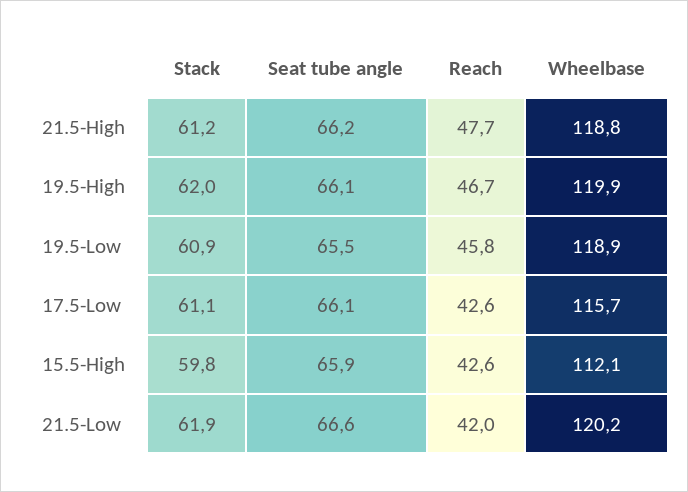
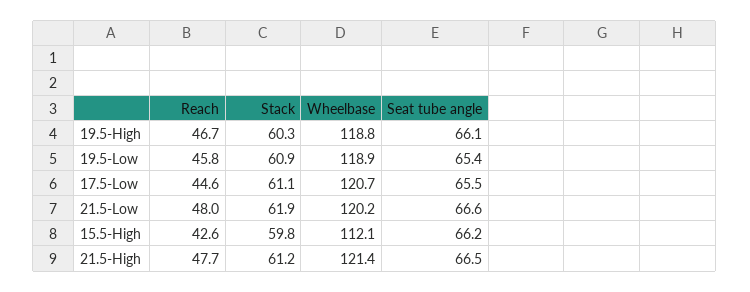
  {
    "Stack": {
      "21.5-High": 61.2,
-     "19.5-High": 62,
+     "19.5-High": 60.3,
      "19.5-Low": 60.9,
      "17.5-Low": 61.1,
      "15.5-High": 59.8,
      "21.5-Low": 61.9
    },
    "Seat tube angle": {
-     "21.5-High": 66.2,
+     "21.5-High": 66.5,
      "19.5-High": 66.1,
-     "19.5-Low": 65.5,
+     "19.5-Low": 65.4,
-     "17.5-Low": 66.1,
+     "17.5-Low": 65.5,
-     "15.5-High": 65.9,
+     "15.5-High": 66.2,
      "21.5-Low": 66.6
    },
    "Reach": {
      "21.5-High": 47.7,
      "19.5-High": 46.7,
      "19.5-Low": 45.8,
-     "17.5-Low": 42.6,
+     "17.5-Low": 44.6,
      "15.5-High": 42.6,
-     "21.5-Low": 42
+     "21.5-Low": 48
    },
    "Wheelbase": {
-     "21.5-High": 118.8,
+     "21.5-High": 121.4,
-     "19.5-High": 119.9,
+     "19.5-High": 118.8,
      "19.5-Low": 118.9,
-     "17.5-Low": 115.7,
+     "17.5-Low": 120.7,
      "15.5-High": 112.1,
      "21.5-Low": 120.2
    }
  }

